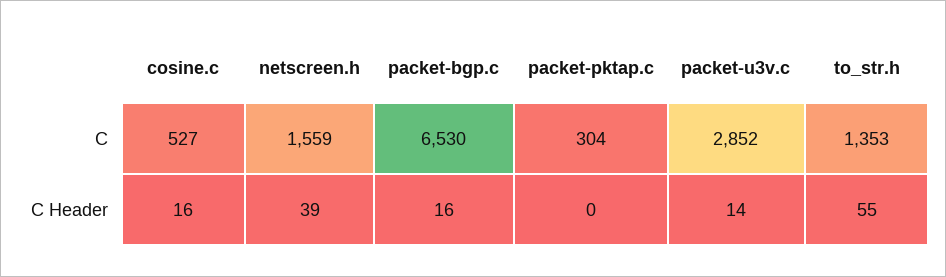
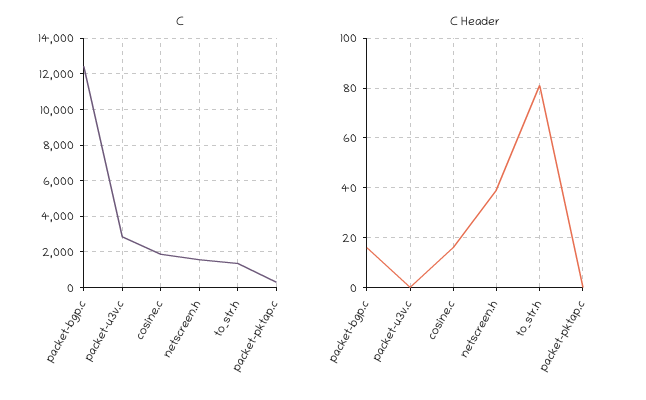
  {
    "C": {
-     "cosine.c": 527,
+     "cosine.c": 2000,
      "netscreen.h": 1559,
-     "packet-bgp.c": 6530,
+     "packet-bgp.c": 12500,
      "packet-pktap.c": 304,
      "packet-u3v.c": 2852,
      "to_str.h": 1353
    },
    "C Header": {
      "cosine.c": 16,
      "netscreen.h": 39,
      "packet-bgp.c": 16,
      "packet-pktap.c": 0,
-     "packet-u3v.c": 14,
+     "packet-u3v.c": 0,
-     "to_str.h": 55
+     "to_str.h": 80
    }
  }

